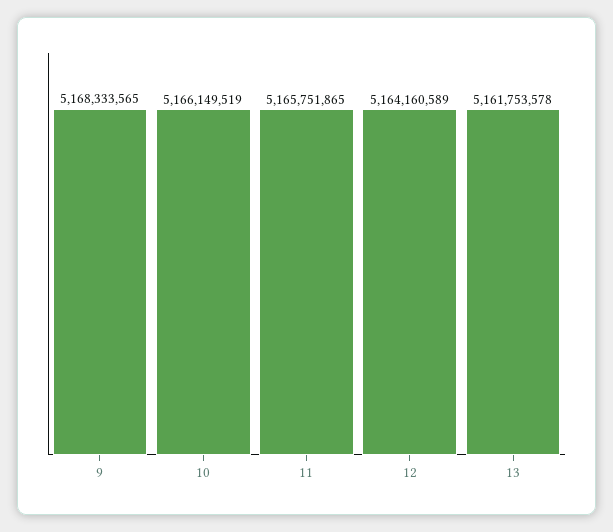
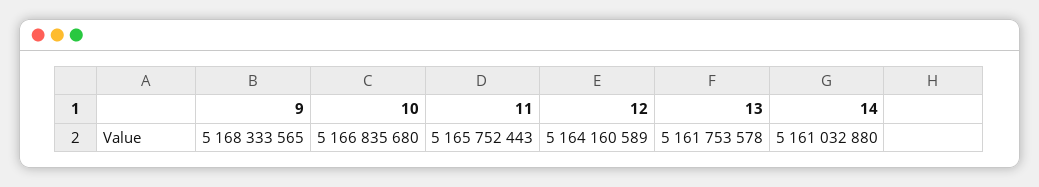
  {
    "9": 5168333565,
-   "10": 5166149519,
+   "10": 5166835680,
-   "11": 5165751865,
+   "11": 5165752443,
    "12": 5164160589,
-   "13": 5161753578
+   "13": 5161753578,
+   "14": 5161032880
  }

